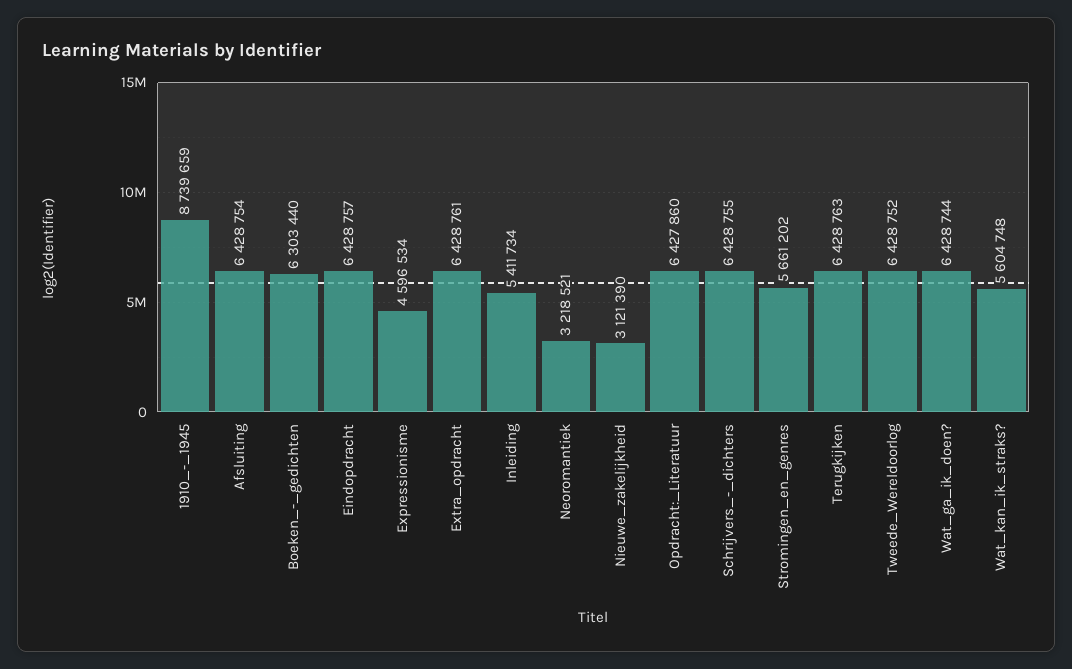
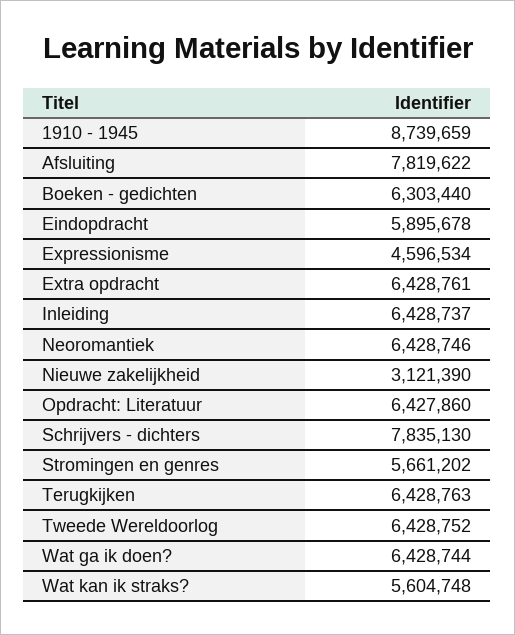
  {
    "1910_-_1945": 8739659,
-   "Afsluiting": 6428754,
+   "Afsluiting": 7819622,
    "Boeken_-_gedichten": 6303440,
-   "Eindopdracht": 6428757,
+   "Eindopdracht": 5895678,
    "Expressionisme": 4596534,
    "Extra_opdracht": 6428761,
-   "Inleiding": 5411734,
+   "Inleiding": 6428737,
-   "Neoromantiek": 3218521,
+   "Neoromantiek": 6428746,
    "Nieuwe_zakelijkheid": 3121390,
    "Opdracht:_Literatuur": 6427860,
-   "Schrijvers_-_dichters": 6428755,
+   "Schrijvers_-_dichters": 7835130,
    "Stromingen_en_genres": 5661202,
    "Terugkijken": 6428763,
    "Tweede_Wereldoorlog": 6428752,
    "Wat_ga_ik_doen?": 6428744,
    "Wat_kan_ik_straks?": 5604748
  }

